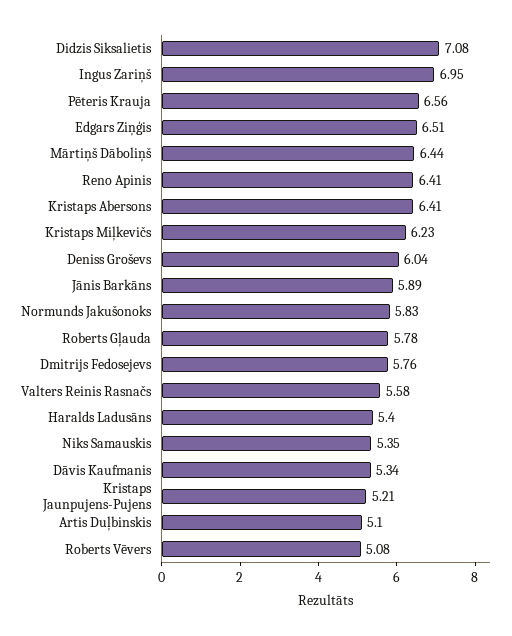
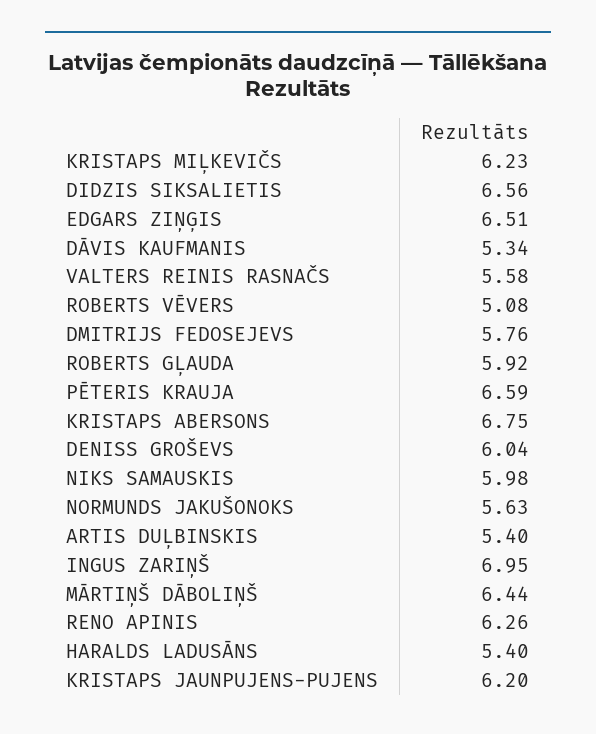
  {
-   "Didzis Siksalietis": 7.08,
+   "Didzis Siksalietis": 6.56,
    "Ingus Zariņš": 6.95,
-   "Pēteris Krauja": 6.56,
+   "Pēteris Krauja": 6.59,
    "Edgars Ziņģis": 6.51,
    "Mārtiņš Dāboliņš": 6.44,
-   "Reno Apinis": 6.41,
+   "Reno Apinis": 6.26,
-   "Kristaps Abersons": 6.41,
+   "Kristaps Abersons": 6.75,
    "Kristaps Miļkevičs": 6.23,
    "Deniss Groševs": 6.04,
-   "Jānis Barkāns": 5.89,
-   "Normunds Jakušonoks": 5.83,
+   "Normunds Jakušonoks": 5.63,
-   "Roberts Gļauda": 5.78,
+   "Roberts Gļauda": 5.92,
    "Dmitrijs Fedosejevs": 5.76,
    "Valters Reinis Rasnačs": 5.58,
    "Haralds Ladusāns": 5.4,
-   "Niks Samauskis": 5.35,
+   "Niks Samauskis": 5.98,
    "Dāvis Kaufmanis": 5.34,
-   "Kristaps Jaunpujens-Pujens": 5.21,
+   "Kristaps Jaunpujens-Pujens": 6.2,
-   "Artis Duļbinskis": 5.1,
+   "Artis Duļbinskis": 5.4,
    "Roberts Vēvers": 5.08
  }

